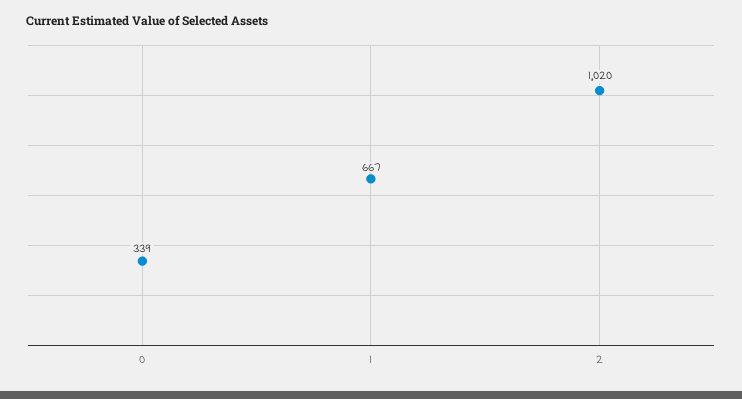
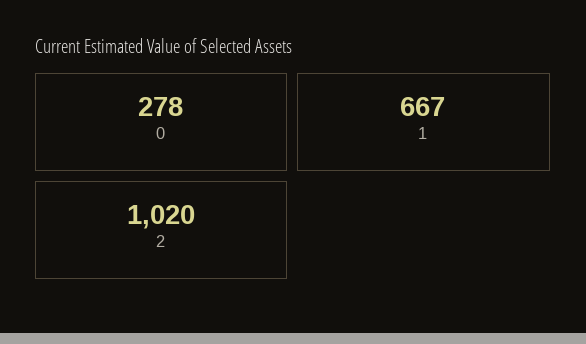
  {
-   "0": 339,
+   "0": 278,
    "1": 667,
    "2": 1020
  }

